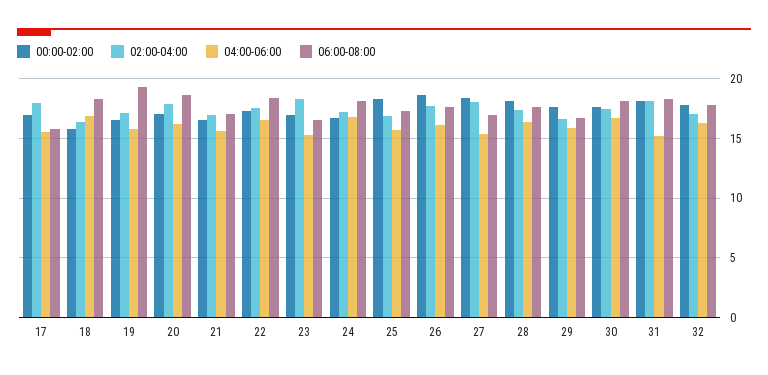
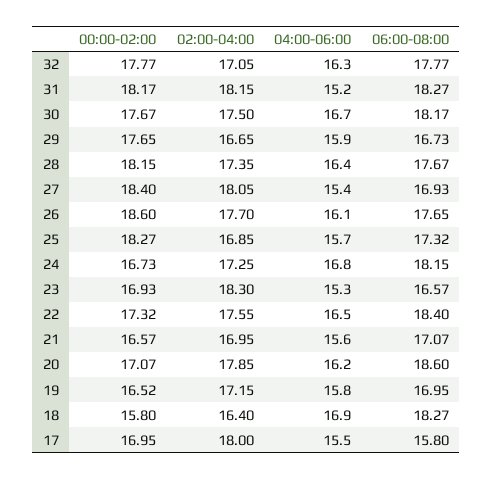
  {
    "00:00-02:00": {
      "17": 16.95,
      "18": 15.8,
      "19": 16.52,
      "20": 17.07,
      "21": 16.57,
      "22": 17.32,
      "23": 16.93,
      "24": 16.73,
      "25": 18.27,
      "26": 18.6,
      "27": 18.4,
      "28": 18.15,
      "29": 17.65,
      "30": 17.67,
      "31": 18.17,
      "32": 17.77
    },
    "02:00-04:00": {
      "17": 18,
      "18": 16.4,
      "19": 17.15,
      "20": 17.85,
      "21": 16.95,
      "22": 17.55,
      "23": 18.3,
      "24": 17.25,
      "25": 16.85,
      "26": 17.7,
      "27": 18.05,
      "28": 17.35,
      "29": 16.65,
      "30": 17.5,
      "31": 18.15,
      "32": 17.05
    },
    "04:00-06:00": {
      "17": 15.5,
      "18": 16.9,
      "19": 15.8,
      "20": 16.2,
      "21": 15.6,
      "22": 16.5,
      "23": 15.3,
      "24": 16.8,
      "25": 15.7,
      "26": 16.1,
      "27": 15.4,
      "28": 16.4,
      "29": 15.9,
      "30": 16.7,
      "31": 15.2,
      "32": 16.3
    },
    "06:00-08:00": {
      "17": 15.8,
      "18": 18.27,
-     "19": 19,
+     "19": 16.95,
      "20": 18.6,
      "21": 17.07,
      "22": 18.4,
      "23": 16.57,
      "24": 18.15,
      "25": 17.32,
      "26": 17.65,
      "27": 16.93,
      "28": 17.67,
      "29": 16.73,
      "30": 18.17,
      "31": 18.27,
      "32": 17.77
    }
  }

